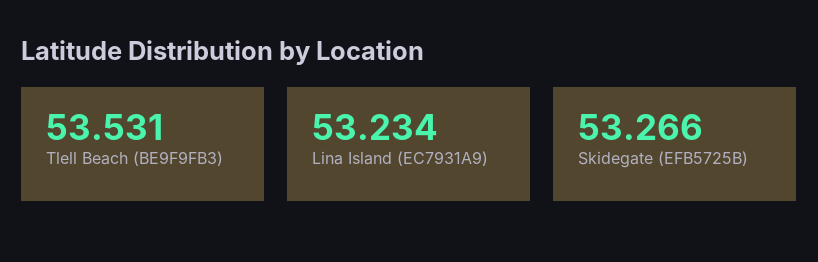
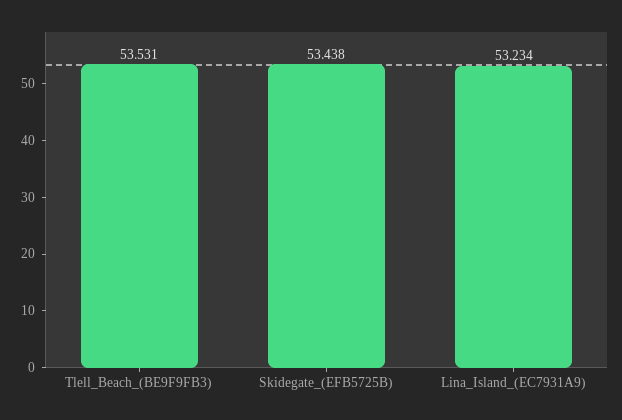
  {
    "Tlell Beach (BE9F9FB3)": 53.531,
    "Lina Island (EC7931A9)": 53.234,
-   "Skidegate (EFB5725B)": 53.266
+   "Skidegate (EFB5725B)": 53.438
  }

